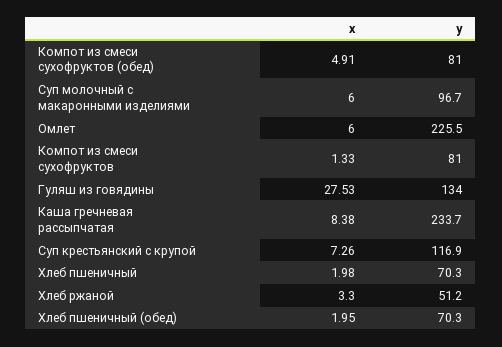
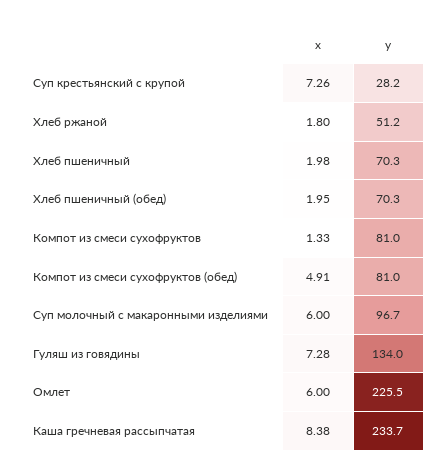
  {
    "x": {
      "Компот из смеси сухофруктов (обед)": 4.91,
      "Суп молочный с макаронными изделиями": 6,
      "Омлет": 6,
      "Компот из смеси сухофруктов": 1.33,
-     "Гуляш из говядины": 27.53,
+     "Гуляш из говядины": 7.28,
      "Каша гречневая рассыпчатая": 8.38,
      "Суп крестьянский с крупой": 7.26,
      "Хлеб пшеничный": 1.98,
-     "Хлеб ржаной": 3.3,
+     "Хлеб ржаной": 1.8,
      "Хлеб пшеничный (обед)": 1.95
    },
    "y": {
      "Компот из смеси сухофруктов (обед)": 81,
      "Суп молочный с макаронными изделиями": 96.7,
      "Омлет": 225.5,
      "Компот из смеси сухофруктов": 81,
      "Гуляш из говядины": 134,
      "Каша гречневая рассыпчатая": 233.7,
-     "Суп крестьянский с крупой": 116.9,
+     "Суп крестьянский с крупой": 28.2,
      "Хлеб пшеничный": 70.3,
      "Хлеб ржаной": 51.2,
      "Хлеб пшеничный (обед)": 70.3
    }
  }

